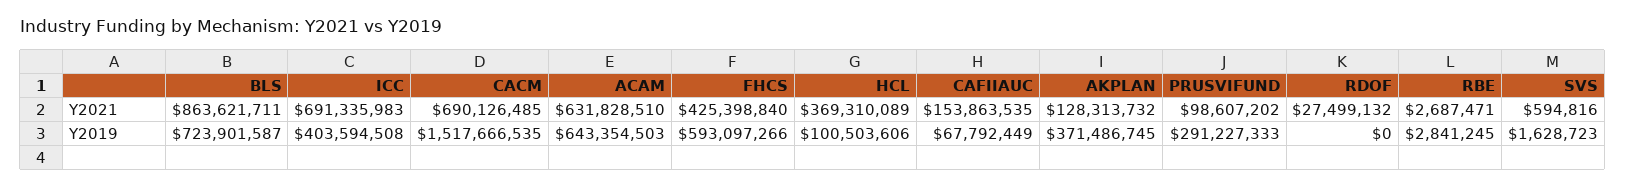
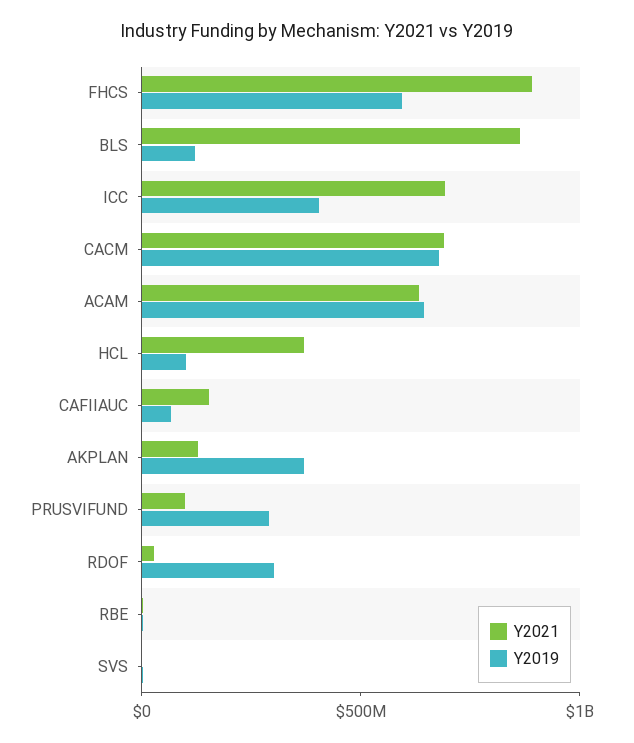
  {
    "Y2021": {
      "BLS": 863621711,
      "ICC": 691335983,
      "CACM": 690126485,
      "ACAM": 631828510,
-     "FHCS": 425398840,
+     "FHCS": 900000000,
      "HCL": 369310089,
      "CAFIIAUC": 153863535,
      "AKPLAN": 128313732,
      "PRUSVIFUND": 98607202,
      "RDOF": 27499132,
      "RBE": 2687471,
      "SVS": 594816
    },
    "Y2019": {
-     "BLS": 723901587,
+     "BLS": 100000000,
      "ICC": 403594508,
-     "CACM": 1517666535,
+     "CACM": 700000000,
      "ACAM": 643354503,
      "FHCS": 593097266,
      "HCL": 100503606,
      "CAFIIAUC": 67792449,
      "AKPLAN": 371486745,
      "PRUSVIFUND": 291227333,
-     "RDOF": 0,
+     "RDOF": 300000000,
      "RBE": 2841245,
      "SVS": 1628723
    }
  }

